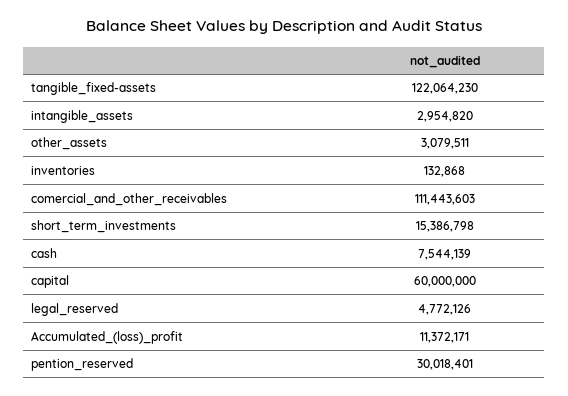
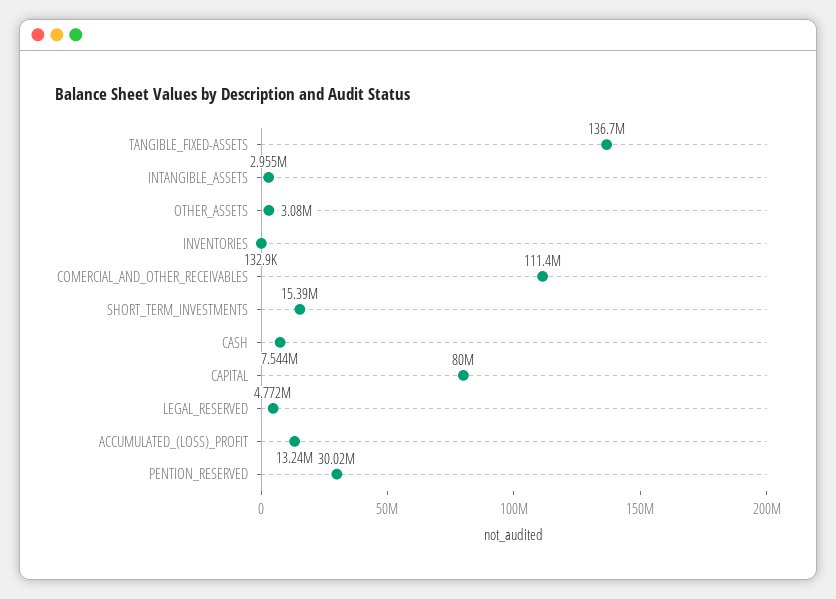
  {
-   "tangible_fixed-assets": 122064230,
+   "tangible_fixed-assets": 136700000,
    "intangible_assets": 2954820,
    "other_assets": 3079511,
    "inventories": 132868,
    "comercial_and_other_receivables": 111443603,
    "short_term_investments": 15386798,
    "cash": 7544139,
-   "capital": 60000000,
+   "capital": 80000000,
    "legal_reserved": 4772126,
-   "Accumulated_(loss)_profit": 11372171,
+   "Accumulated_(loss)_profit": 13240000,
    "pention_reserved": 30018401
  }

